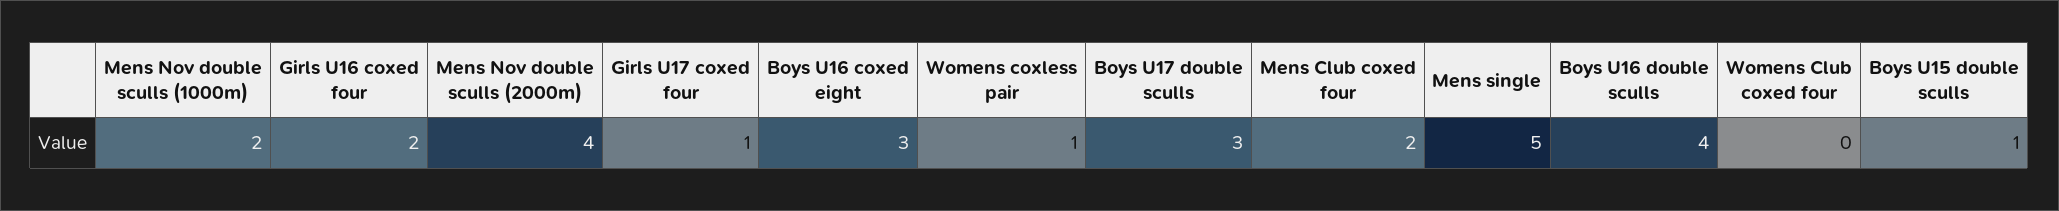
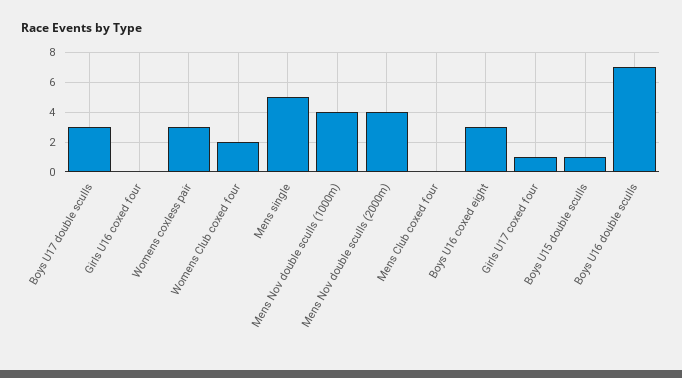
  {
-   "Mens Nov double sculls (1000m)": 2,
+   "Mens Nov double sculls (1000m)": 4,
-   "Girls U16 coxed four": 2,
+   "Girls U16 coxed four": 0,
    "Mens Nov double sculls (2000m)": 4,
    "Girls U17 coxed four": 1,
    "Boys U16 coxed eight": 3,
-   "Womens coxless pair": 1,
+   "Womens coxless pair": 3,
    "Boys U17 double sculls": 3,
-   "Mens Club coxed four": 2,
+   "Mens Club coxed four": 0,
    "Mens single": 5,
-   "Boys U16 double sculls": 4,
+   "Boys U16 double sculls": 7,
-   "Womens Club coxed four": 0,
+   "Womens Club coxed four": 2,
    "Boys U15 double sculls": 1
  }

